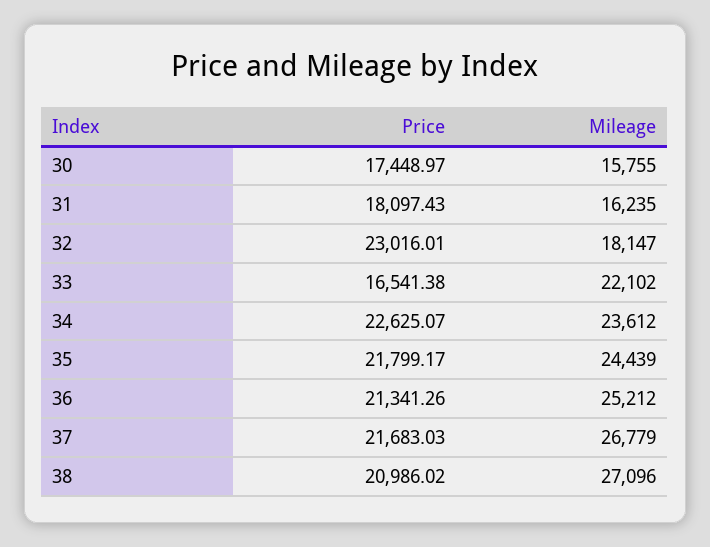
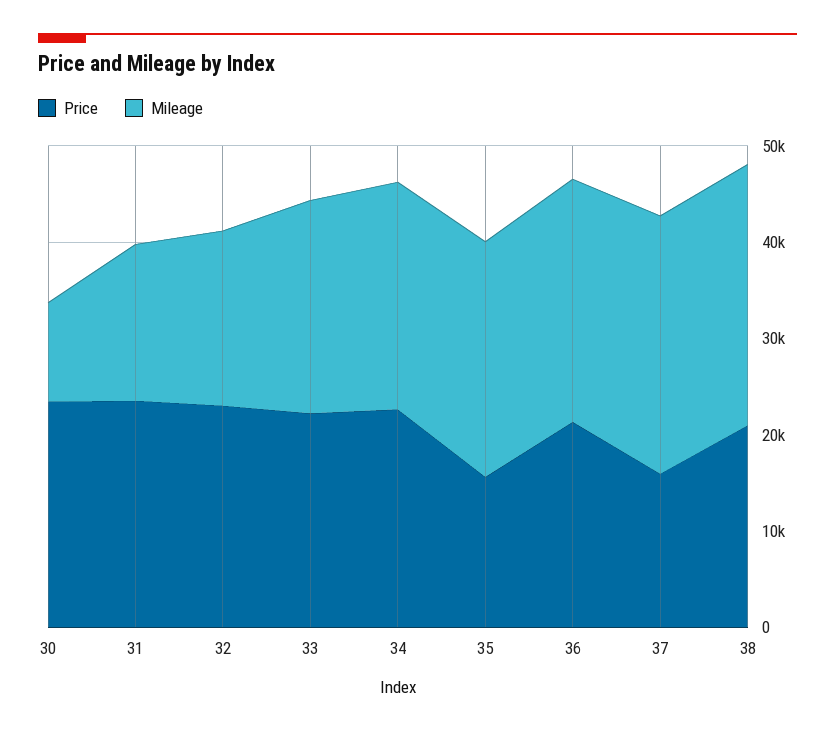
  {
    "Price": {
-     "30": 17448.97,
+     "30": 24000,
-     "31": 18097.43,
+     "31": 24000,
      "32": 23016.01,
-     "33": 16541.38,
+     "33": 22000,
      "34": 22625.07,
-     "35": 21799.17,
+     "35": 16000,
      "36": 21341.26,
-     "37": 21683.03,
+     "37": 16000,
      "38": 20986.02
    },
    "Mileage": {
-     "30": 15755,
+     "30": 10000,
      "31": 16235,
      "32": 18147,
      "33": 22102,
      "34": 23612,
      "35": 24439,
      "36": 25212,
      "37": 26779,
      "38": 27096
    }
  }

